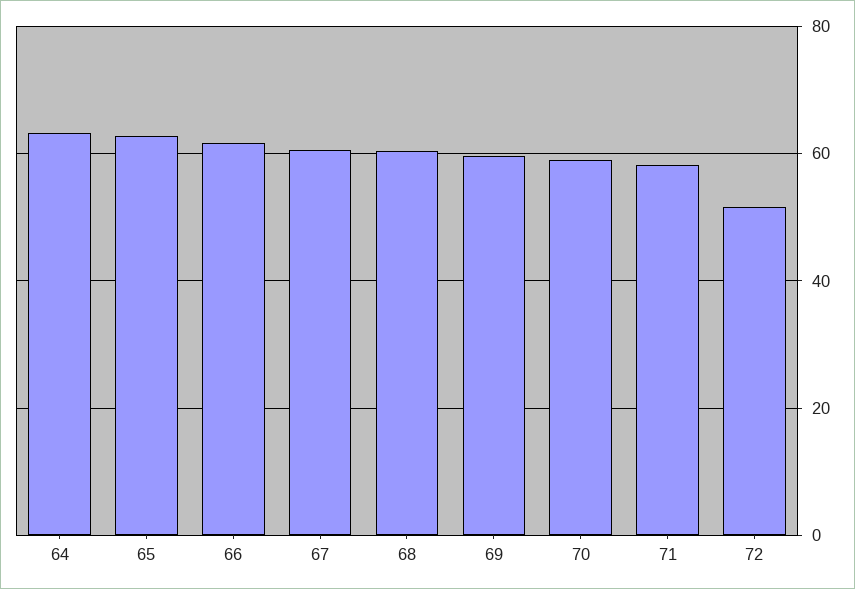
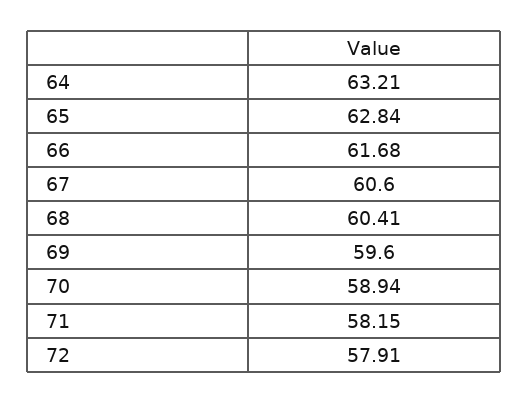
  {
    "64": 63.21,
    "65": 62.84,
    "66": 61.68,
    "67": 60.6,
    "68": 60.41,
    "69": 59.6,
    "70": 58.94,
    "71": 58.15,
-   "72": 52
+   "72": 57.91
  }

